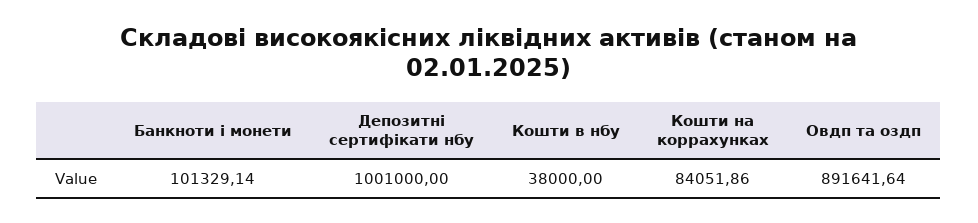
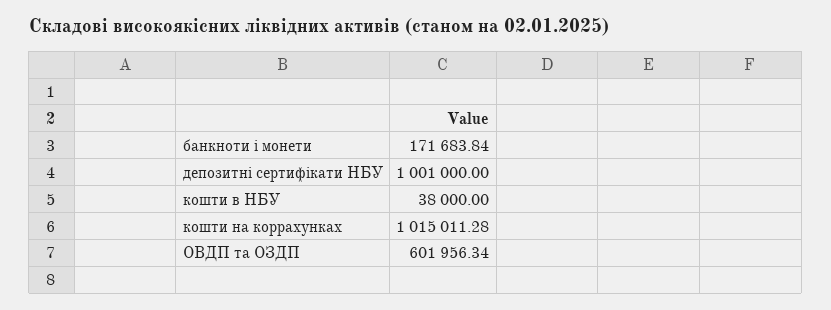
  {
-   "Банкноти і монети": 101329.14,
+   "Банкноти і монети": 171683.84,
    "Депозитні сертифікати нбу": 1001000,
    "Кошти в нбу": 38000,
-   "Кошти на коррахунках": 84051.86,
+   "Кошти на коррахунках": 1015011.28,
-   "Овдп та оздп": 891641.64
+   "Овдп та оздп": 601956.34
  }

